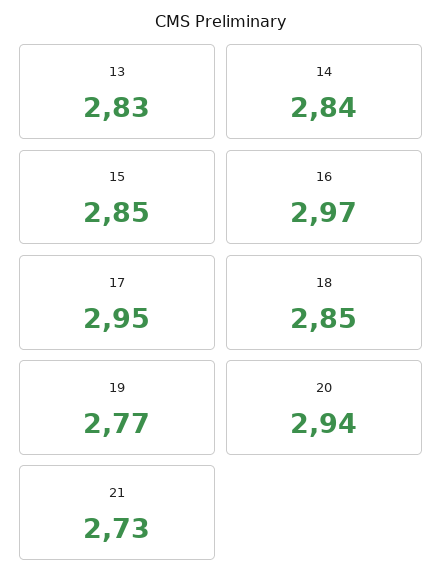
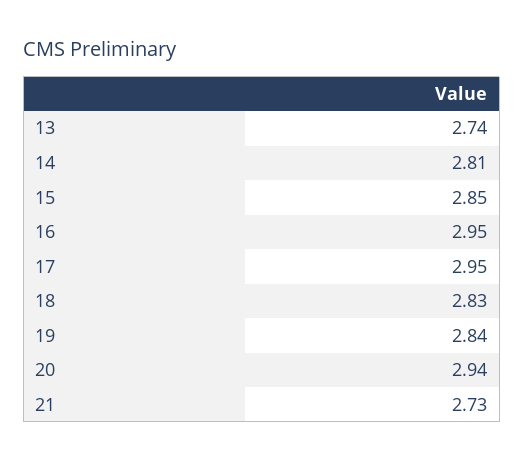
  {
-   "13": 2.83,
+   "13": 2.74,
-   "14": 2.84,
+   "14": 2.81,
    "15": 2.85,
-   "16": 2.97,
+   "16": 2.95,
    "17": 2.95,
-   "18": 2.85,
+   "18": 2.83,
-   "19": 2.77,
+   "19": 2.84,
    "20": 2.94,
    "21": 2.73
  }

